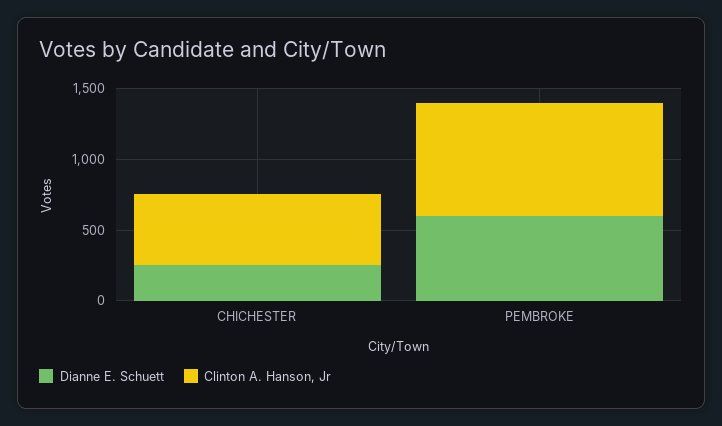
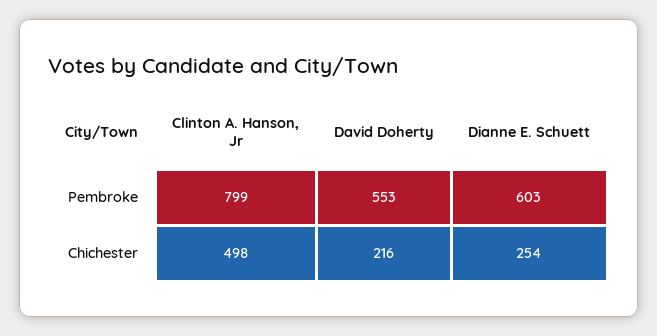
  {
    "Dianne E. Schuett": {
      "CHICHESTER": 254,
      "PEMBROKE": 603
    },
    "Clinton A. Hanson, Jr": {
      "CHICHESTER": 498,
      "PEMBROKE": 799
-   }
+   },
+   "David Doherty": {
+     "PEMBROKE": 553,
+     "CHICHESTER": 216
+   }
  }

